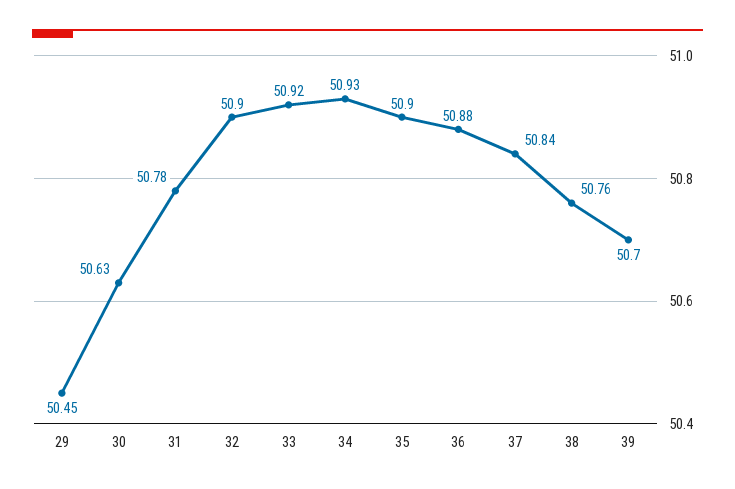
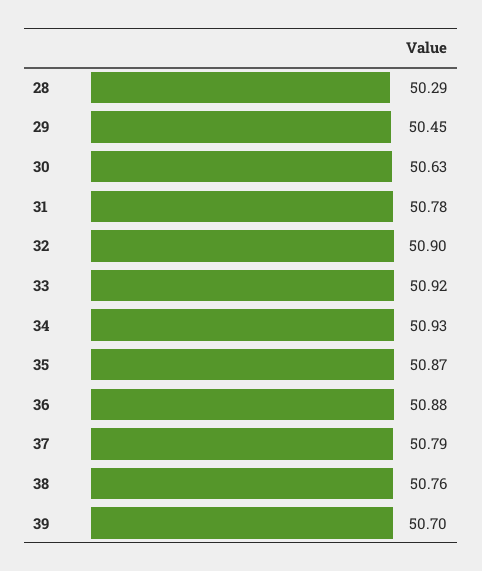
  {
    "29": 50.45,
    "30": 50.63,
    "31": 50.78,
    "32": 50.9,
    "33": 50.92,
    "34": 50.93,
-   "35": 50.9,
+   "35": 50.87,
    "36": 50.88,
-   "37": 50.84,
+   "37": 50.79,
    "38": 50.76,
-   "39": 50.7
+   "39": 50.7,
+   "28": 50.29
  }

